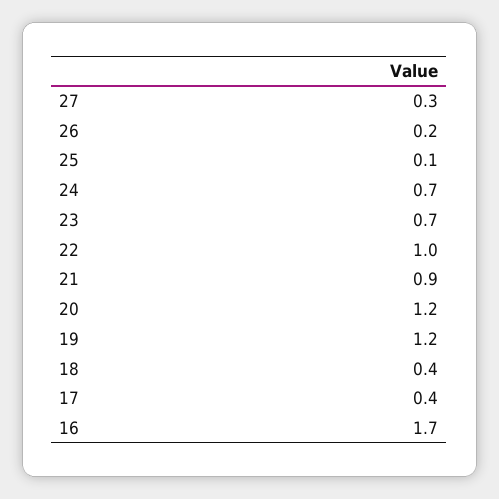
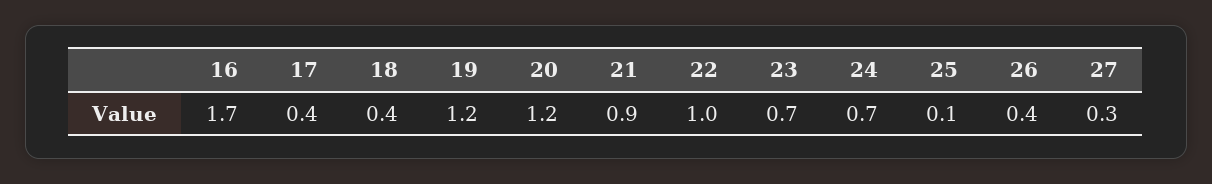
  {
    "27": 0.3,
-   "26": 0.2,
+   "26": 0.4,
    "25": 0.1,
    "24": 0.7,
    "23": 0.7,
    "22": 1,
    "21": 0.9,
    "20": 1.2,
    "19": 1.2,
    "18": 0.4,
    "17": 0.4,
    "16": 1.7
  }

